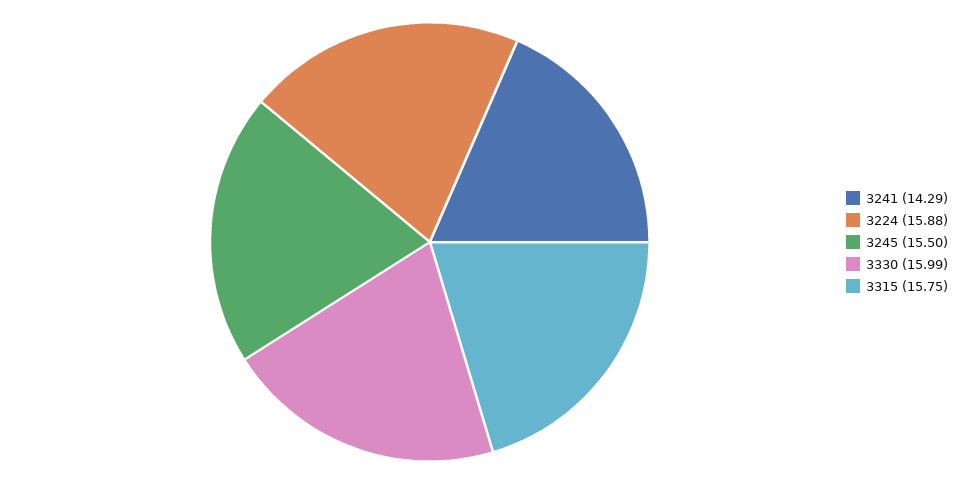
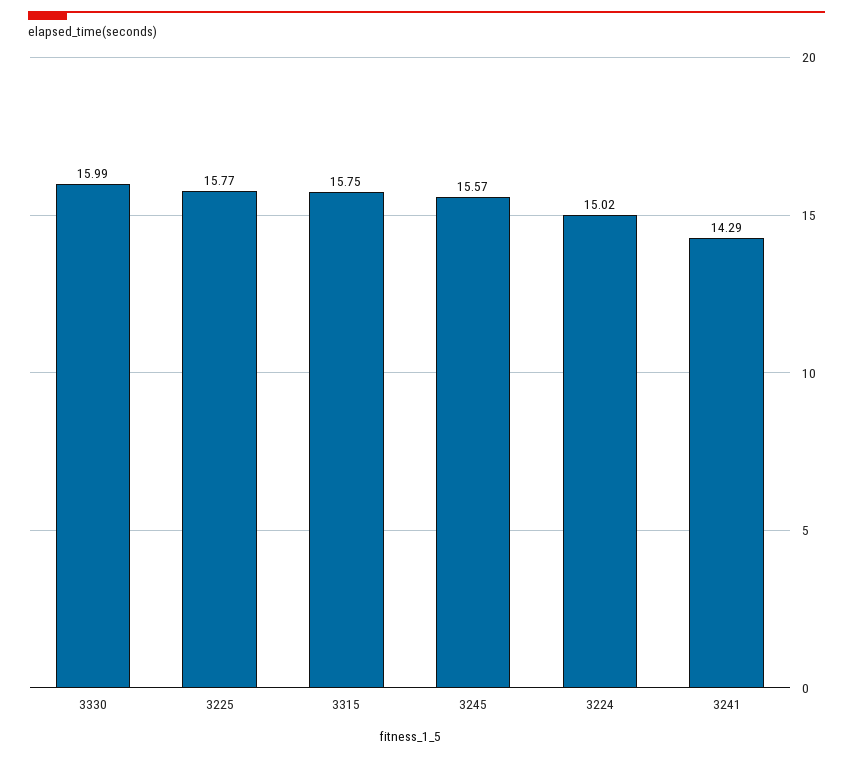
  {
    "3241": 14.29,
-   "3224": 15.88,
+   "3224": 15.02,
-   "3245": 15.5,
+   "3245": 15.57,
    "3330": 15.99,
-   "3315": 15.75
+   "3315": 15.75,
+   "3225": 15.77
  }

